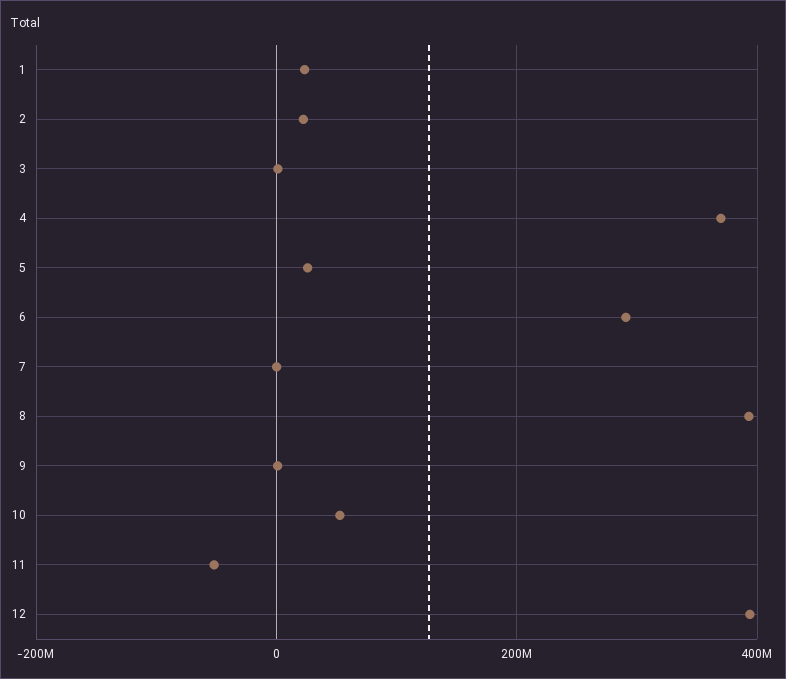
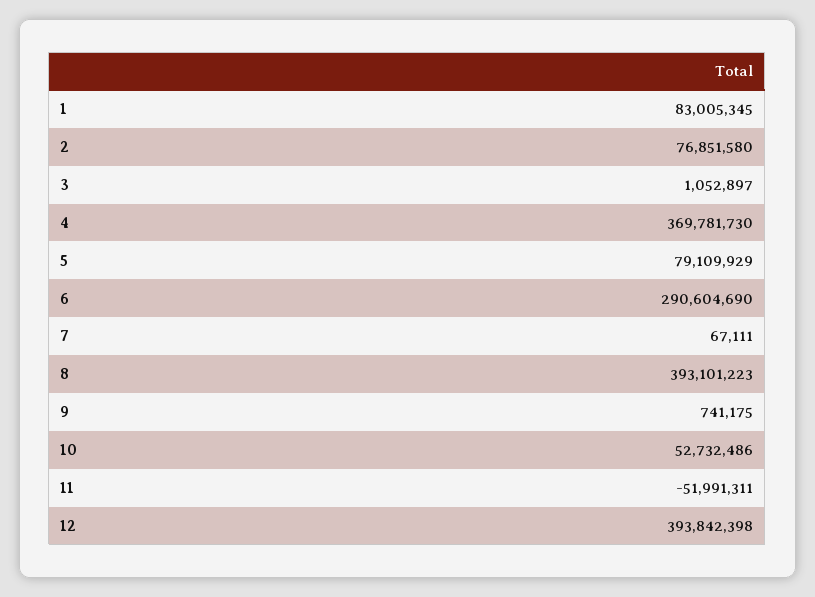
  {
-   "1": 20000000,
+   "1": 83005345,
-   "2": 20000000,
+   "2": 76851580,
    "3": 1052897,
    "4": 369781730,
-   "5": 20000000,
+   "5": 79109929,
    "6": 290604690,
    "7": 67111,
    "8": 393101223,
    "9": 741175,
    "10": 52732486,
    "11": -51991311,
    "12": 393842398
  }

